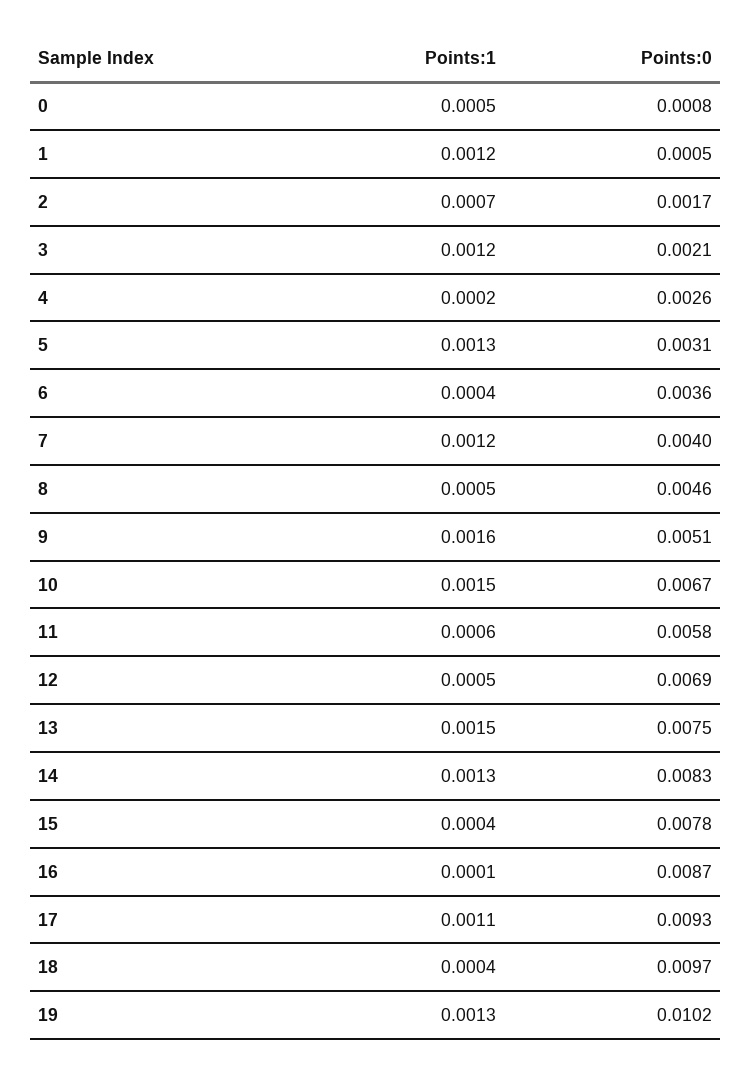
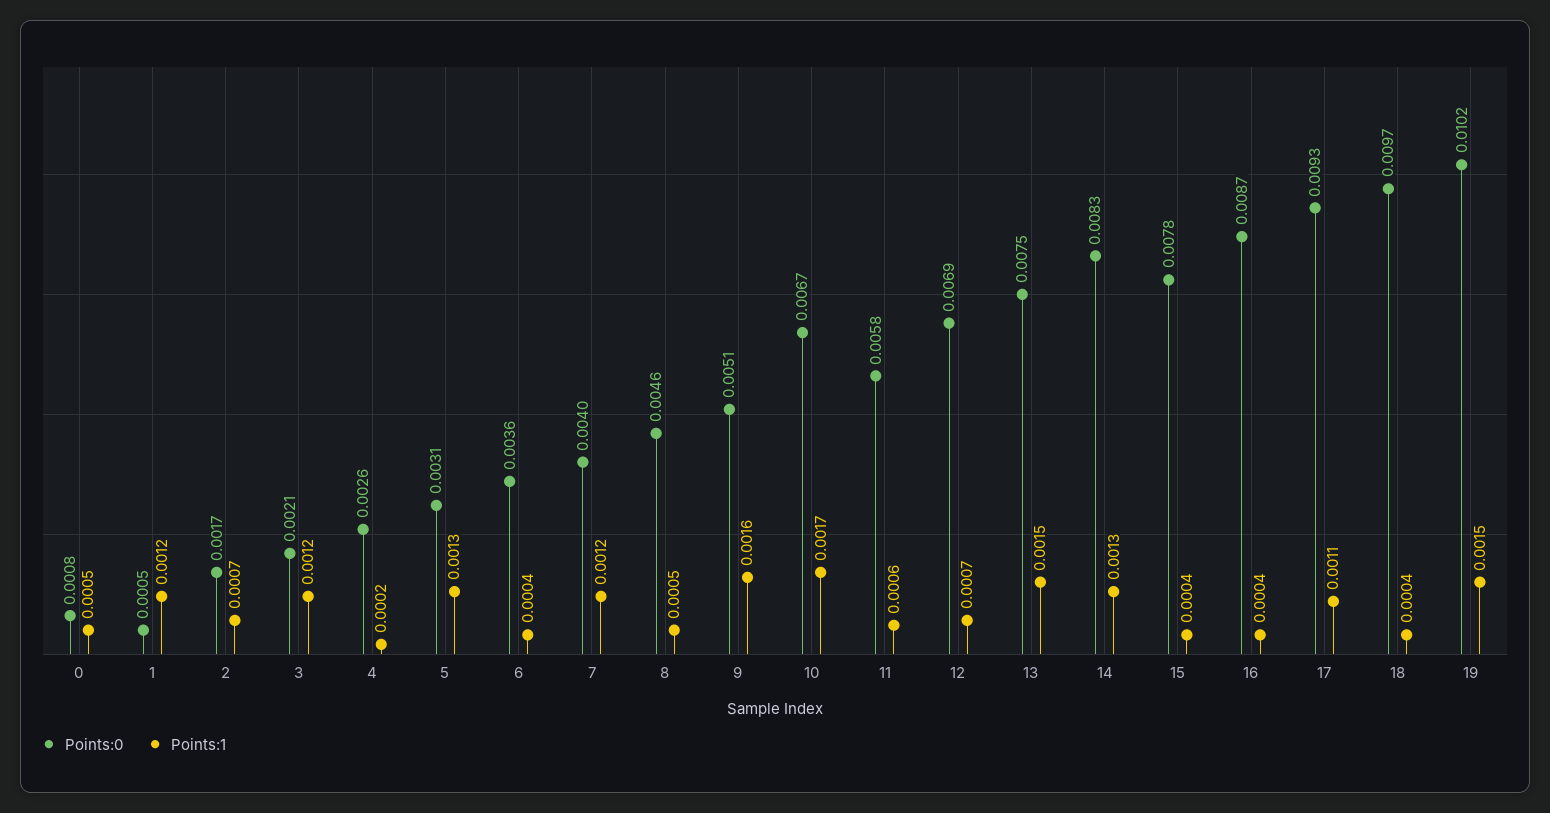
  {
    "Points:1": {
      "0": 0.0005,
      "1": 0.0012,
      "2": 0.0007,
      "3": 0.0012,
      "4": 0.0002,
      "5": 0.0013,
      "6": 0.0004,
      "7": 0.0012,
      "8": 0.0005,
      "9": 0.0016,
-     "10": 0.0015,
+     "10": 0.0017,
      "11": 0.0006,
-     "12": 0.0005,
+     "12": 0.0007,
      "13": 0.0015,
      "14": 0.0013,
      "15": 0.0004,
-     "16": 0.0001,
+     "16": 0.0004,
      "17": 0.0011,
      "18": 0.0004,
-     "19": 0.0013
+     "19": 0.0015
    },
    "Points:0": {
      "0": 0.0008,
      "1": 0.0005,
      "2": 0.0017,
      "3": 0.0021,
      "4": 0.0026,
      "5": 0.0031,
      "6": 0.0036,
      "7": 0.004,
      "8": 0.0046,
      "9": 0.0051,
      "10": 0.0067,
      "11": 0.0058,
      "12": 0.0069,
      "13": 0.0075,
      "14": 0.0083,
      "15": 0.0078,
      "16": 0.0087,
      "17": 0.0093,
      "18": 0.0097,
      "19": 0.0102
    }
  }

